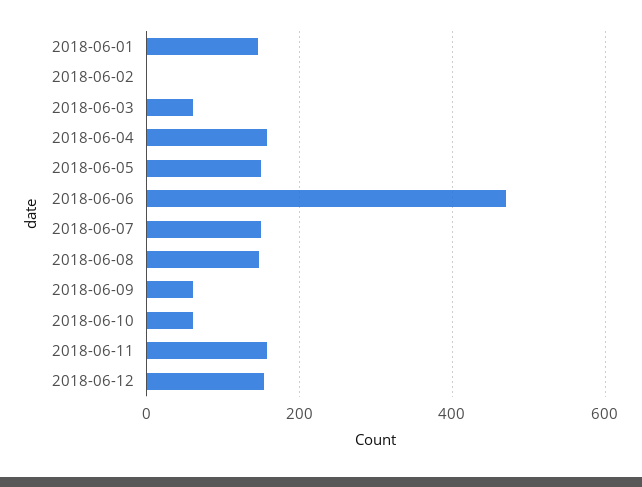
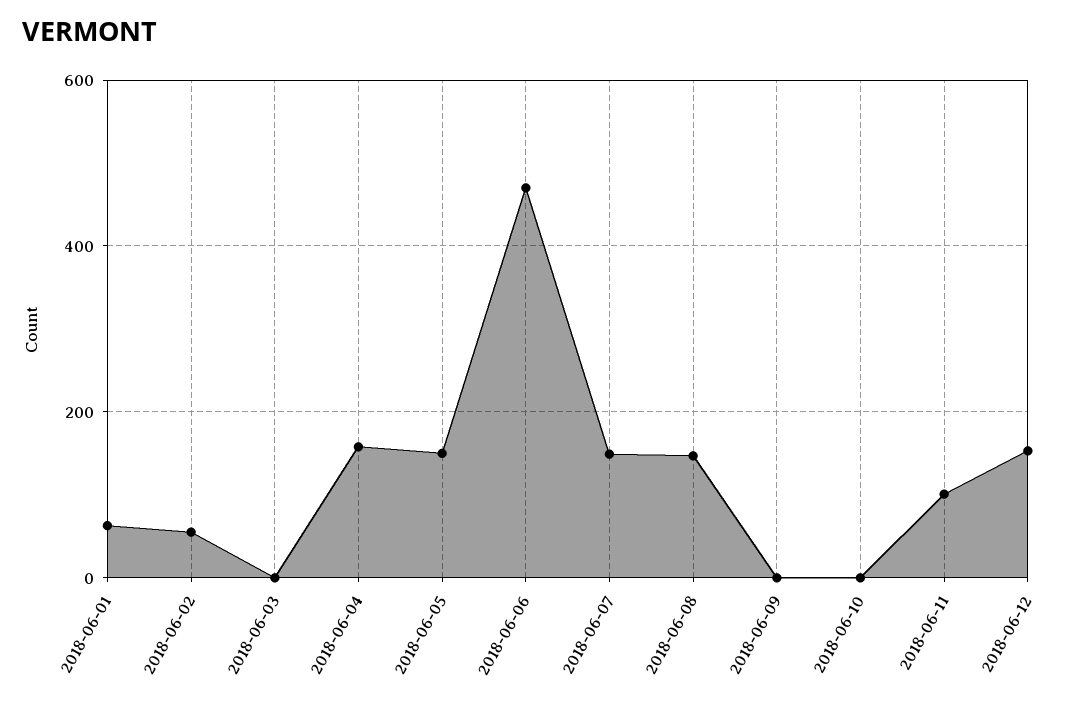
  {
-   "2018-06-01": 140,
+   "2018-06-01": 60,
-   "2018-06-02": 0,
+   "2018-06-02": 60,
-   "2018-06-03": 60,
+   "2018-06-03": 0,
    "2018-06-04": 160,
    "2018-06-05": 160,
    "2018-06-06": 480,
    "2018-06-07": 140,
    "2018-06-08": 140,
-   "2018-06-09": 60,
+   "2018-06-09": 0,
-   "2018-06-10": 60,
+   "2018-06-10": 0,
-   "2018-06-11": 160,
+   "2018-06-11": 100,
    "2018-06-12": 160
  }

